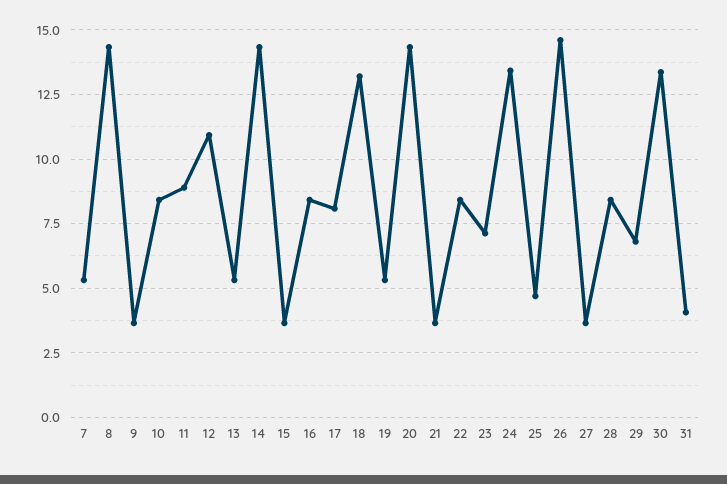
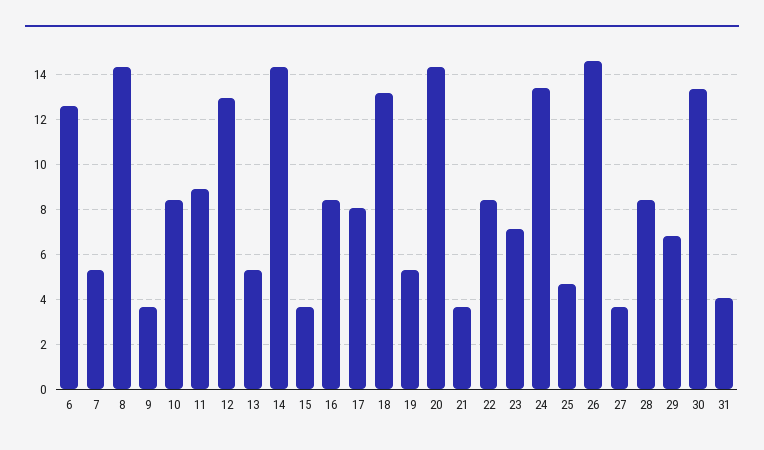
  {
    "7": 5.25,
    "8": 14.25,
    "9": 3.75,
    "10": 8.5,
    "11": 9,
-   "12": 11,
+   "12": 13,
    "13": 5.25,
    "14": 14.25,
    "15": 3.75,
    "16": 8.5,
    "17": 8,
    "18": 13.25,
    "19": 5.25,
    "20": 14.25,
    "21": 3.75,
    "22": 8.5,
    "23": 7,
    "24": 13.5,
    "25": 4.75,
    "26": 14.5,
    "27": 3.75,
    "28": 8.5,
    "29": 6.75,
    "30": 13.25,
-   "31": 4
+   "31": 4,
+   "6": 12.5
  }

